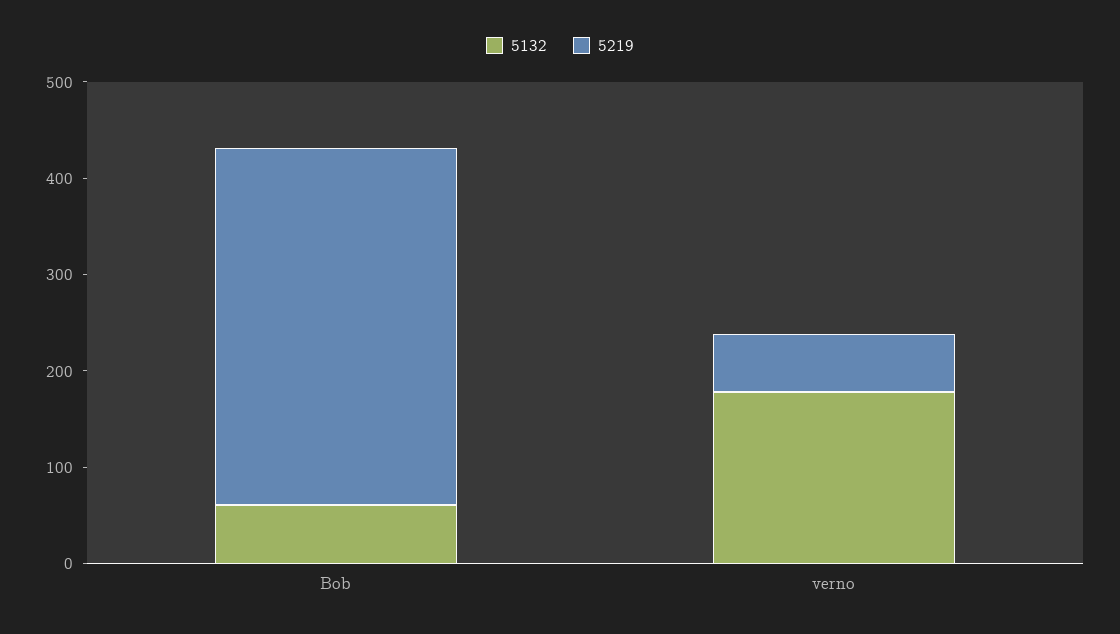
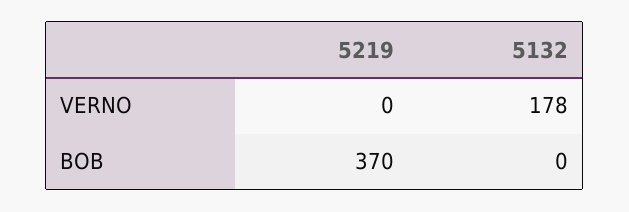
  {
    "5132": {
-     "Bob": 60,
+     "Bob": 0,
      "verno": 178
    },
    "5219": {
      "Bob": 370,
-     "verno": 60
+     "verno": 0
    }
  }

